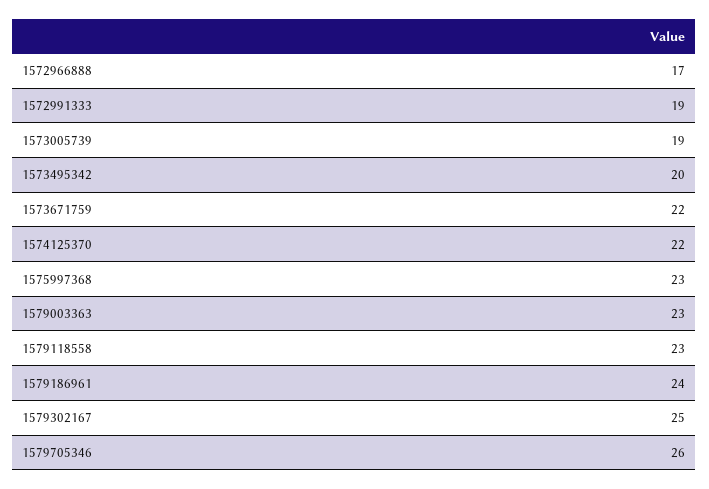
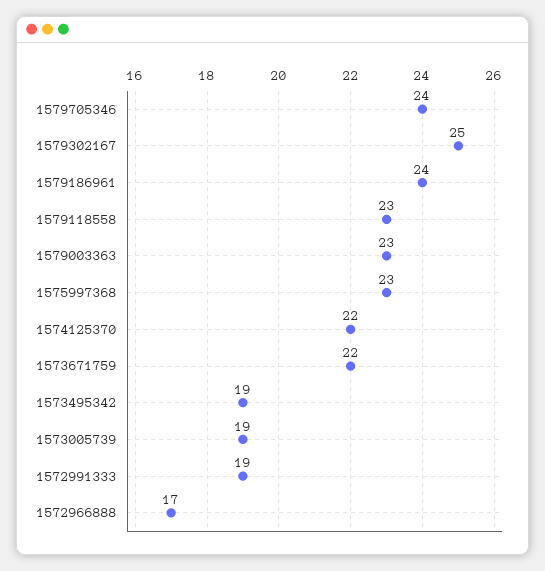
  {
    "1572966888": 17,
    "1572991333": 19,
    "1573005739": 19,
-   "1573495342": 20,
+   "1573495342": 19,
    "1573671759": 22,
    "1574125370": 22,
    "1575997368": 23,
    "1579003363": 23,
    "1579118558": 23,
    "1579186961": 24,
    "1579302167": 25,
-   "1579705346": 26
+   "1579705346": 24
  }

